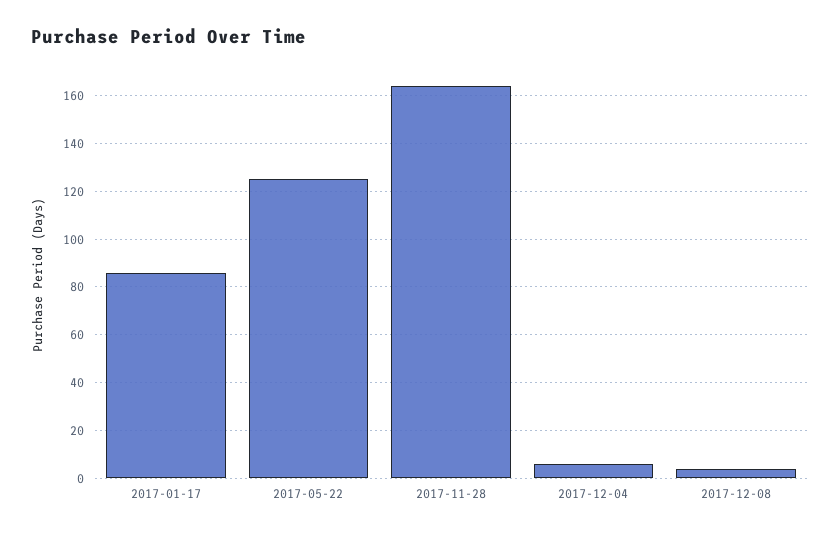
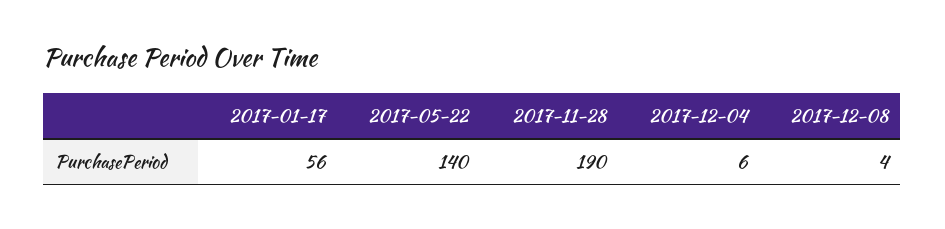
  {
-   "2017-01-17": 85,
+   "2017-01-17": 56,
-   "2017-05-22": 125,
+   "2017-05-22": 140,
-   "2017-11-28": 165,
+   "2017-11-28": 190,
    "2017-12-04": 6,
    "2017-12-08": 4
  }

